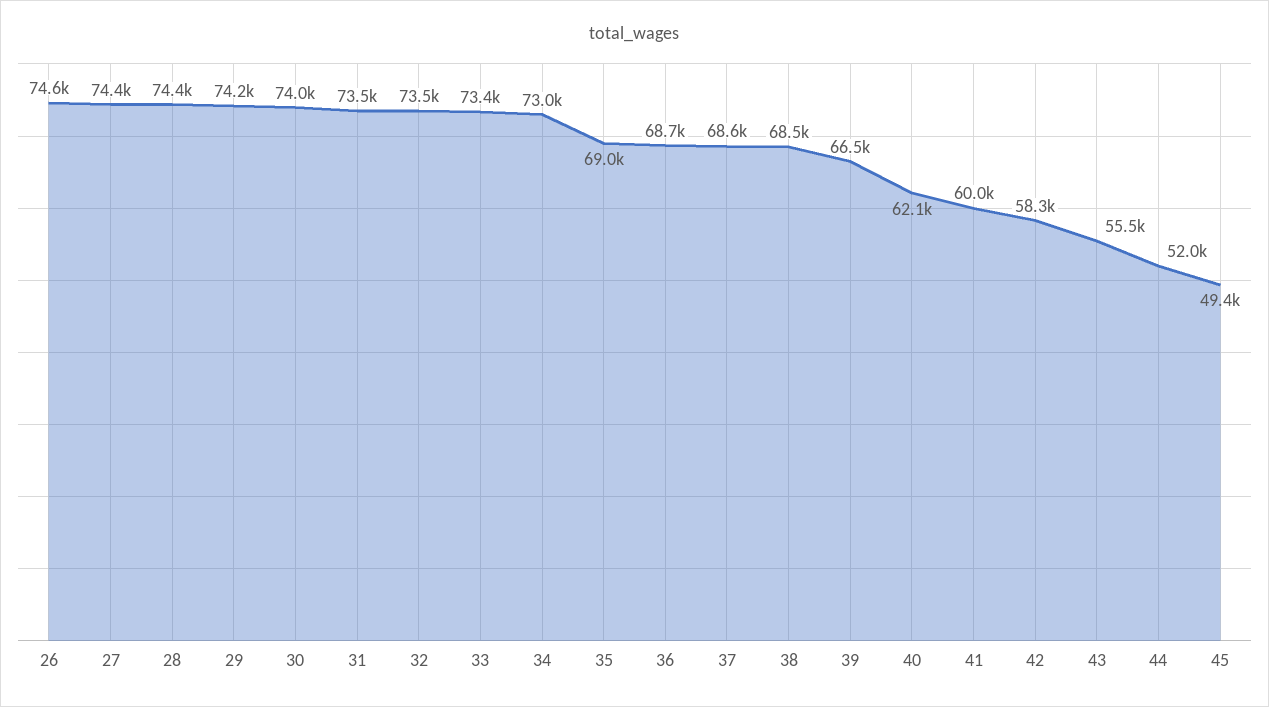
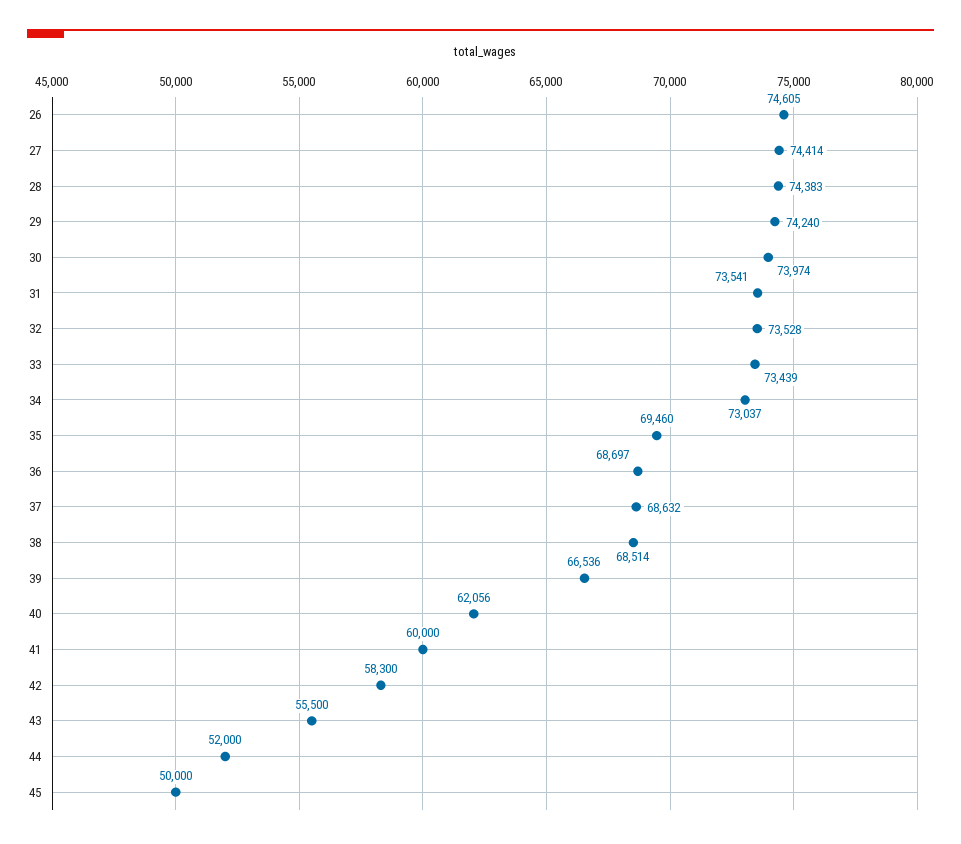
  {
    "26": 74605,
    "27": 74414,
    "28": 74383,
    "29": 74240,
    "30": 73974,
    "31": 73541,
    "32": 73528,
    "33": 73439,
    "34": 73037,
-   "35": 69000,
+   "35": 69460,
    "36": 68697,
    "37": 68632,
    "38": 68514,
    "39": 66536,
    "40": 62056,
    "41": 60000,
    "42": 58300,
    "43": 55500,
    "44": 52000,
-   "45": 49400
+   "45": 50000
  }

